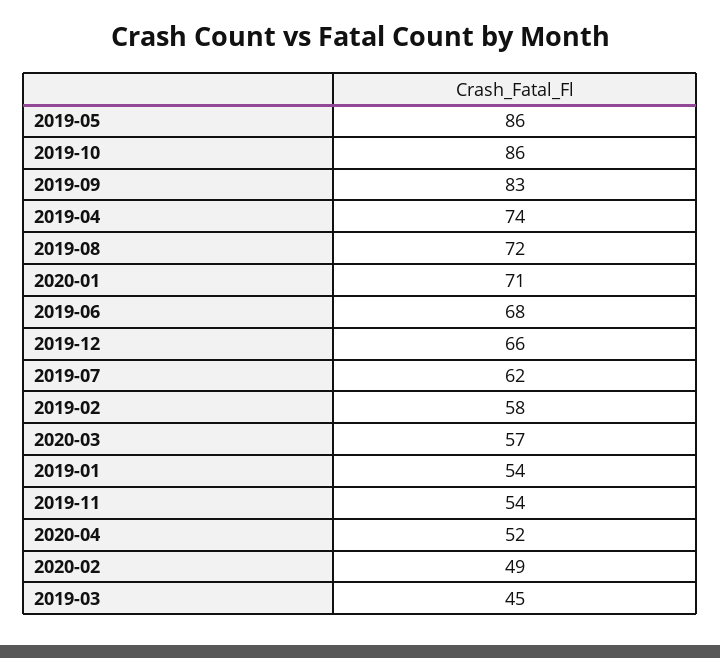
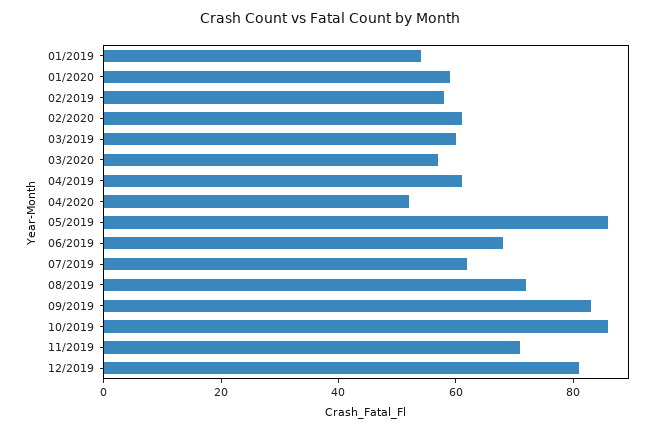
  {
    "2019-05": 86,
    "2019-10": 86,
    "2019-09": 83,
-   "2019-04": 74,
+   "2019-04": 60,
    "2019-08": 72,
-   "2020-01": 71,
+   "2020-01": 60,
    "2019-06": 68,
-   "2019-12": 66,
+   "2019-12": 80,
    "2019-07": 62,
    "2019-02": 58,
    "2020-03": 57,
    "2019-01": 54,
-   "2019-11": 54,
+   "2019-11": 70,
    "2020-04": 52,
-   "2020-02": 49,
+   "2020-02": 60,
-   "2019-03": 45
+   "2019-03": 60
  }

